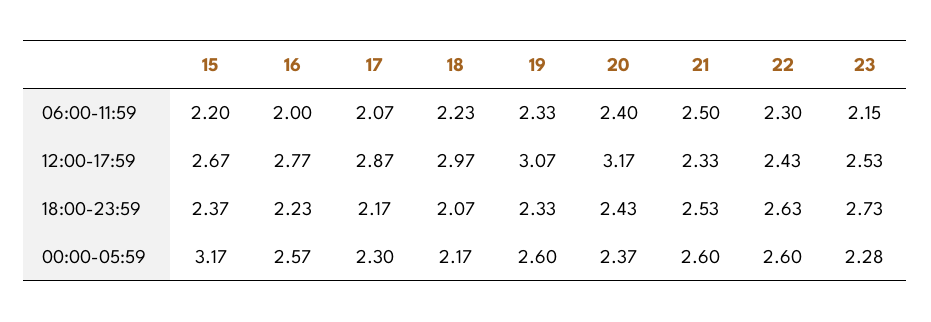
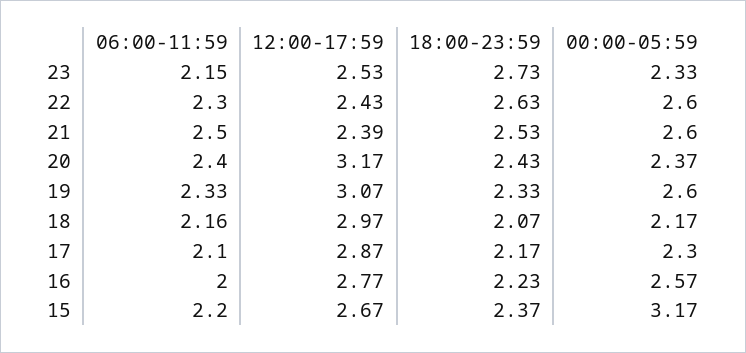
  {
    "15": {
      "06:00-11:59": 2.2,
      "12:00-17:59": 2.67,
      "18:00-23:59": 2.37,
      "00:00-05:59": 3.17
    },
    "16": {
      "06:00-11:59": 2,
      "12:00-17:59": 2.77,
      "18:00-23:59": 2.23,
      "00:00-05:59": 2.57
    },
    "17": {
-     "06:00-11:59": 2.07,
+     "06:00-11:59": 2.1,
      "12:00-17:59": 2.87,
      "18:00-23:59": 2.17,
      "00:00-05:59": 2.3
    },
    "18": {
-     "06:00-11:59": 2.23,
+     "06:00-11:59": 2.16,
      "12:00-17:59": 2.97,
      "18:00-23:59": 2.07,
      "00:00-05:59": 2.17
    },
    "19": {
      "06:00-11:59": 2.33,
      "12:00-17:59": 3.07,
      "18:00-23:59": 2.33,
      "00:00-05:59": 2.6
    },
    "20": {
      "06:00-11:59": 2.4,
      "12:00-17:59": 3.17,
      "18:00-23:59": 2.43,
      "00:00-05:59": 2.37
    },
    "21": {
      "06:00-11:59": 2.5,
-     "12:00-17:59": 2.33,
+     "12:00-17:59": 2.39,
      "18:00-23:59": 2.53,
      "00:00-05:59": 2.6
    },
    "22": {
      "06:00-11:59": 2.3,
      "12:00-17:59": 2.43,
      "18:00-23:59": 2.63,
      "00:00-05:59": 2.6
    },
    "23": {
      "06:00-11:59": 2.15,
      "12:00-17:59": 2.53,
      "18:00-23:59": 2.73,
-     "00:00-05:59": 2.28
+     "00:00-05:59": 2.33
    }
  }

